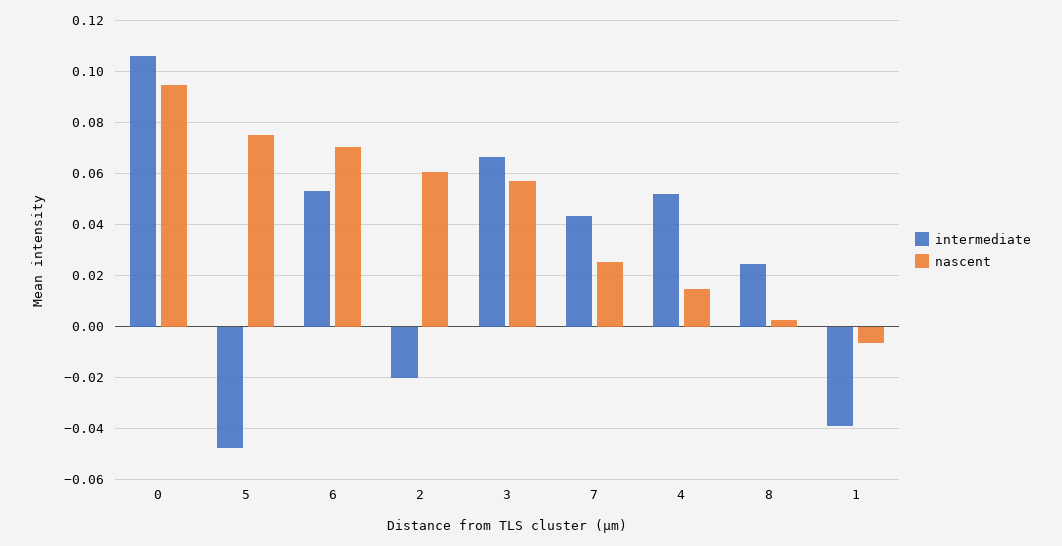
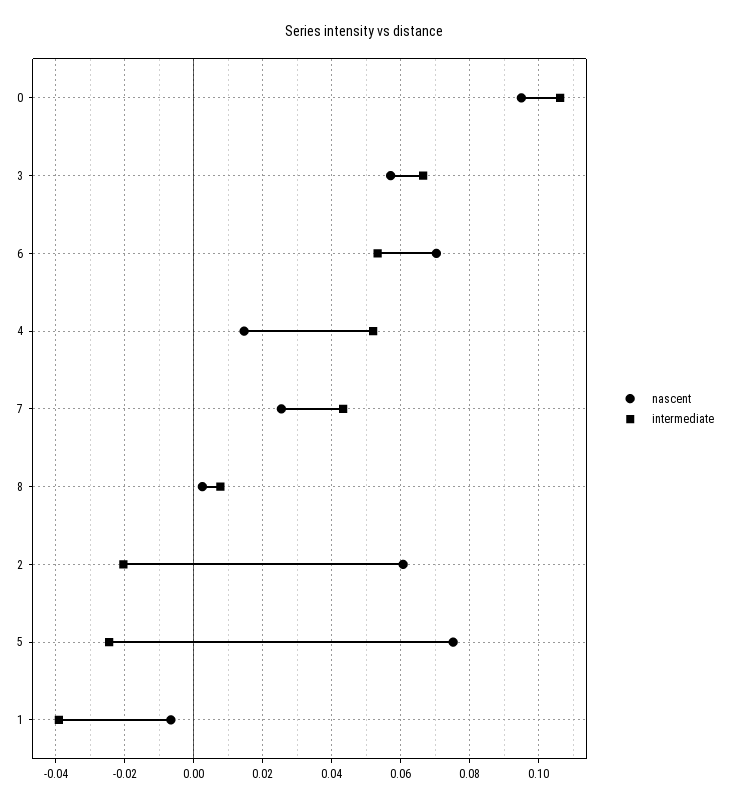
  {
    "intermediate": {
      "0": 0.106,
-     "5": -0.0475,
+     "5": -0.024,
      "6": 0.054,
      "2": -0.02,
      "3": 0.066,
      "7": 0.044,
      "4": 0.052,
-     "8": 0.025,
+     "8": 0.008,
      "1": -0.04
    },
    "nascent": {
      "0": 0.096,
      "5": 0.076,
      "6": 0.07,
      "2": 0.06,
      "3": 0.058,
      "7": 0.026,
      "4": 0.014,
      "8": 0.002,
      "1": -0.006
    }
  }

